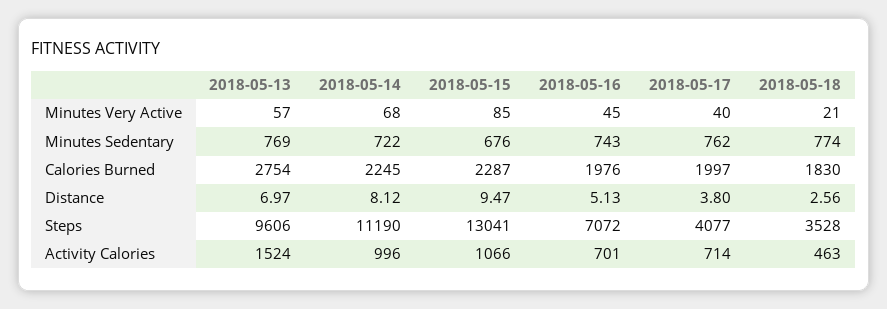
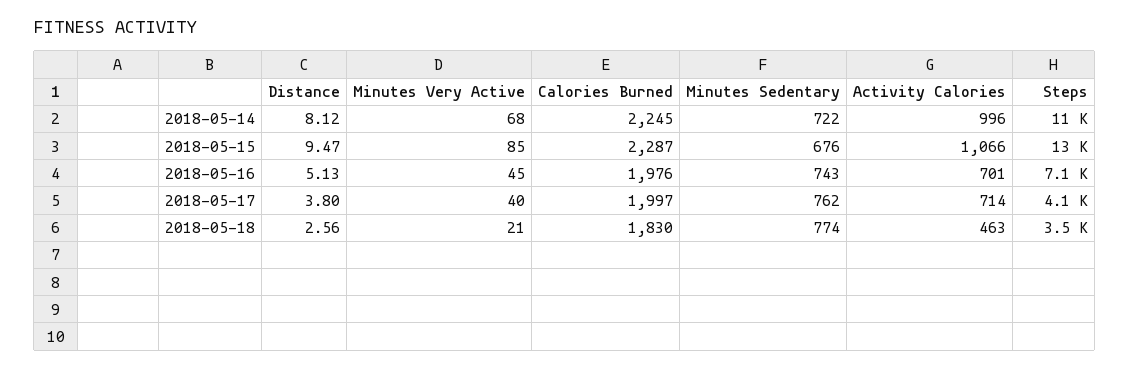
  {
-   "2018-05-13": {
-     "Minutes Very Active": 57,
-     "Minutes Sedentary": 769,
-     "Calories Burned": 2754,
-     "Distance": 6.97,
-     "Steps": 9606,
-     "Activity Calories": 1524
-   },
    "2018-05-14": {
      "Minutes Very Active": 68,
      "Minutes Sedentary": 722,
      "Calories Burned": 2245,
      "Distance": 8.12,
      "Steps": 11190,
      "Activity Calories": 996
    },
    "2018-05-15": {
      "Minutes Very Active": 85,
      "Minutes Sedentary": 676,
      "Calories Burned": 2287,
      "Distance": 9.47,
      "Steps": 13041,
      "Activity Calories": 1066
    },
    "2018-05-16": {
      "Minutes Very Active": 45,
      "Minutes Sedentary": 743,
      "Calories Burned": 1976,
      "Distance": 5.13,
      "Steps": 7072,
      "Activity Calories": 701
    },
    "2018-05-17": {
      "Minutes Very Active": 40,
      "Minutes Sedentary": 762,
      "Calories Burned": 1997,
      "Distance": 3.8,
      "Steps": 4077,
      "Activity Calories": 714
    },
    "2018-05-18": {
      "Minutes Very Active": 21,
      "Minutes Sedentary": 774,
      "Calories Burned": 1830,
      "Distance": 2.56,
      "Steps": 3528,
      "Activity Calories": 463
    }
  }

